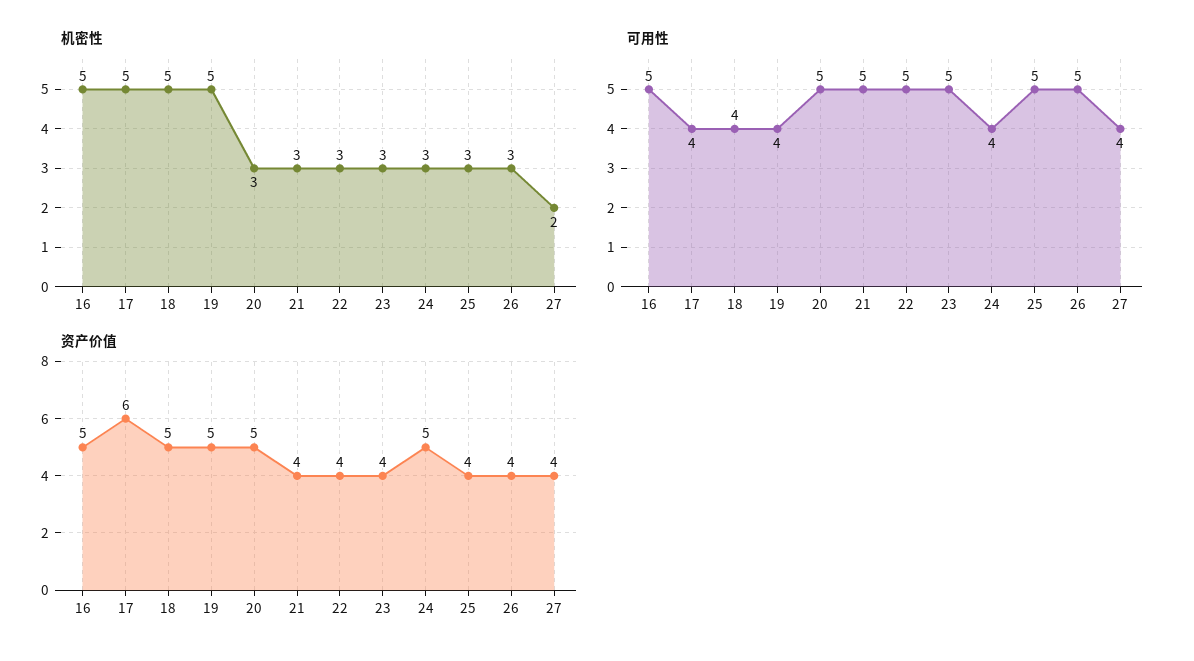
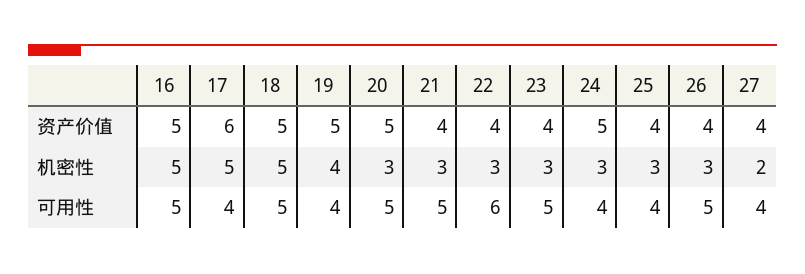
  {
    "机密性": {
      "16": 5,
      "17": 5,
      "18": 5,
-     "19": 5,
+     "19": 4,
      "20": 3,
      "21": 3,
      "22": 3,
      "23": 3,
      "24": 3,
      "25": 3,
      "26": 3,
      "27": 2
    },
    "可用性": {
      "16": 5,
      "17": 4,
-     "18": 4,
+     "18": 5,
      "19": 4,
      "20": 5,
      "21": 5,
-     "22": 5,
+     "22": 6,
      "23": 5,
      "24": 4,
-     "25": 5,
+     "25": 4,
      "26": 5,
      "27": 4
    },
    "资产价值": {
      "16": 5,
      "17": 6,
      "18": 5,
      "19": 5,
      "20": 5,
      "21": 4,
      "22": 4,
      "23": 4,
      "24": 5,
      "25": 4,
      "26": 4,
      "27": 4
    }
  }

